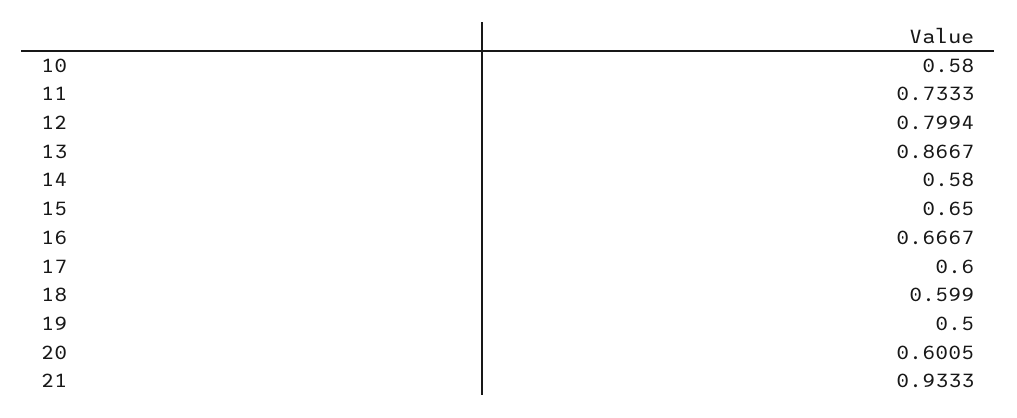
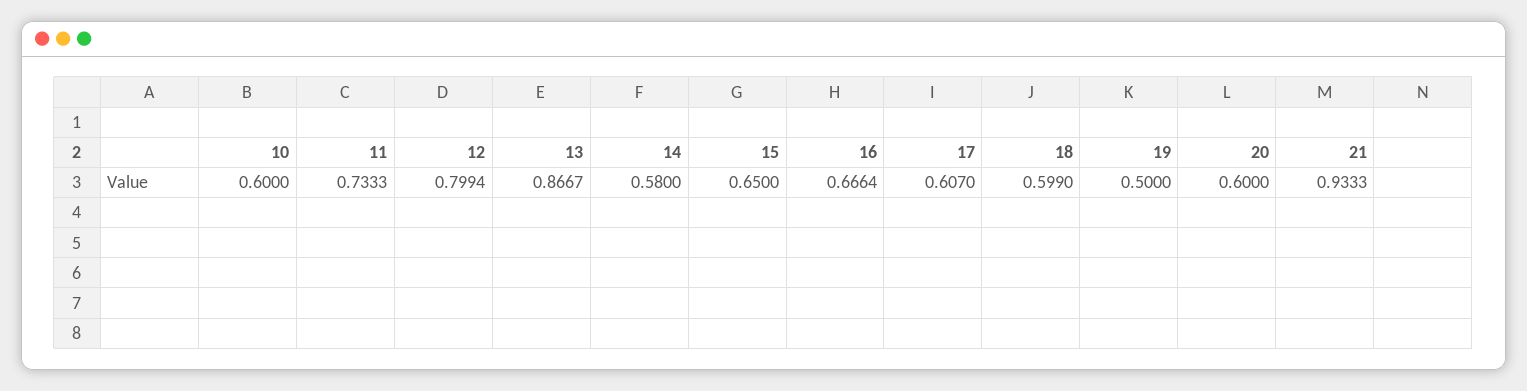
  {
-   "10": 0.58,
+   "10": 0.6,
    "11": 0.7333,
    "12": 0.7994,
    "13": 0.8667,
    "14": 0.58,
    "15": 0.65,
-   "16": 0.6667,
+   "16": 0.6664,
-   "17": 0.6,
+   "17": 0.607,
    "18": 0.599,
    "19": 0.5,
-   "20": 0.6005,
+   "20": 0.6,
    "21": 0.9333
  }

